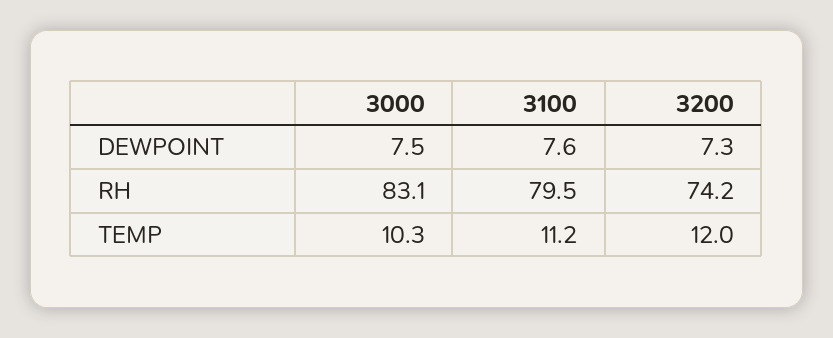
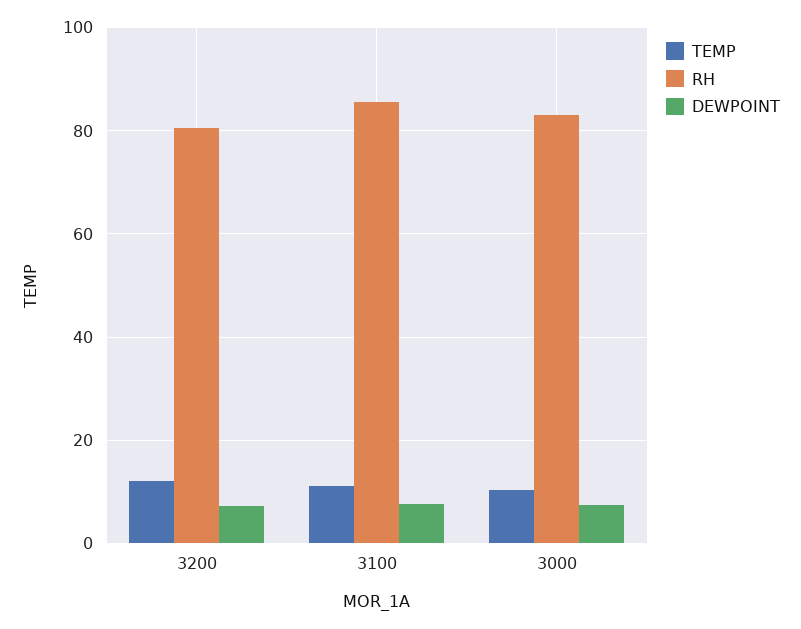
  {
    "DEWPOINT": {
      "3000": 7.5,
      "3100": 7.6,
      "3200": 7.3
    },
    "RH": {
      "3000": 83.1,
-     "3100": 79.5,
+     "3100": 86,
-     "3200": 74.2
+     "3200": 80
    },
    "TEMP": {
      "3000": 10.3,
      "3100": 11.2,
      "3200": 12
    }
  }

